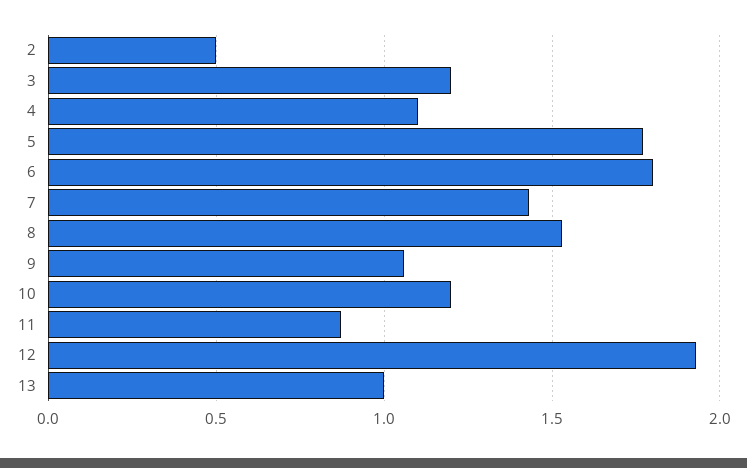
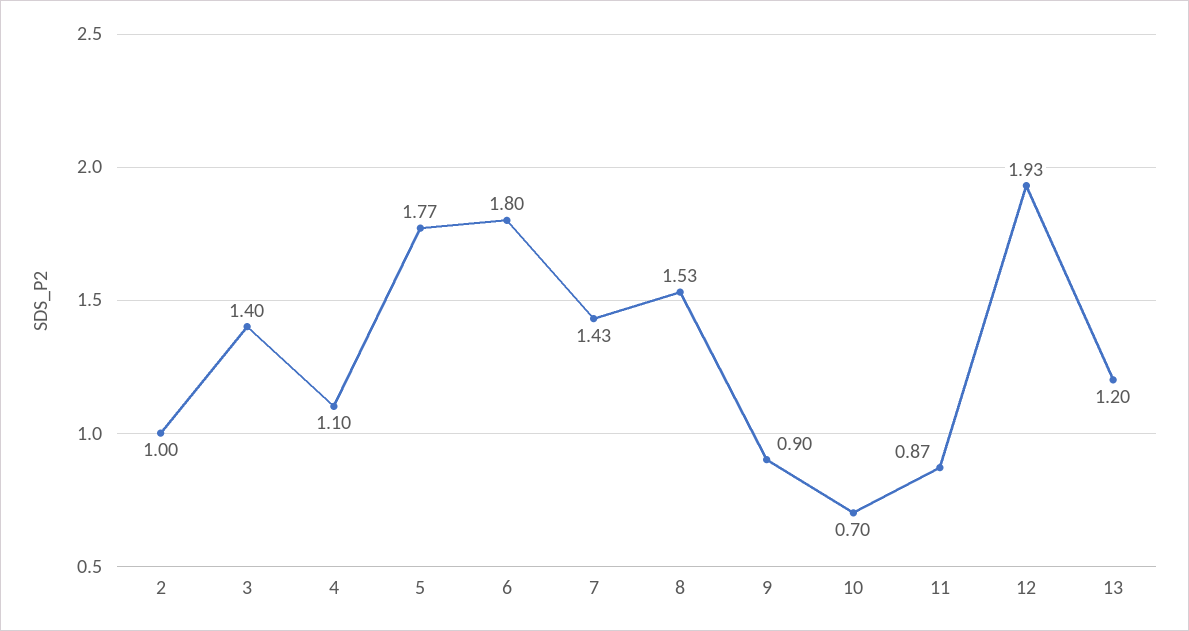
  {
-   "2": 0.5,
+   "2": 1,
-   "3": 1.2,
+   "3": 1.4,
    "4": 1.1,
    "5": 1.77,
    "6": 1.8,
    "7": 1.43,
    "8": 1.53,
-   "9": 1.05,
+   "9": 0.9,
-   "10": 1.2,
+   "10": 0.7,
    "11": 0.87,
    "12": 1.93,
-   "13": 1
+   "13": 1.2
  }

